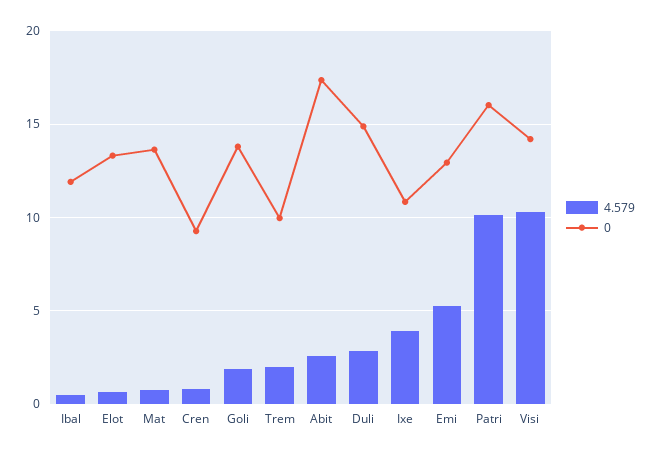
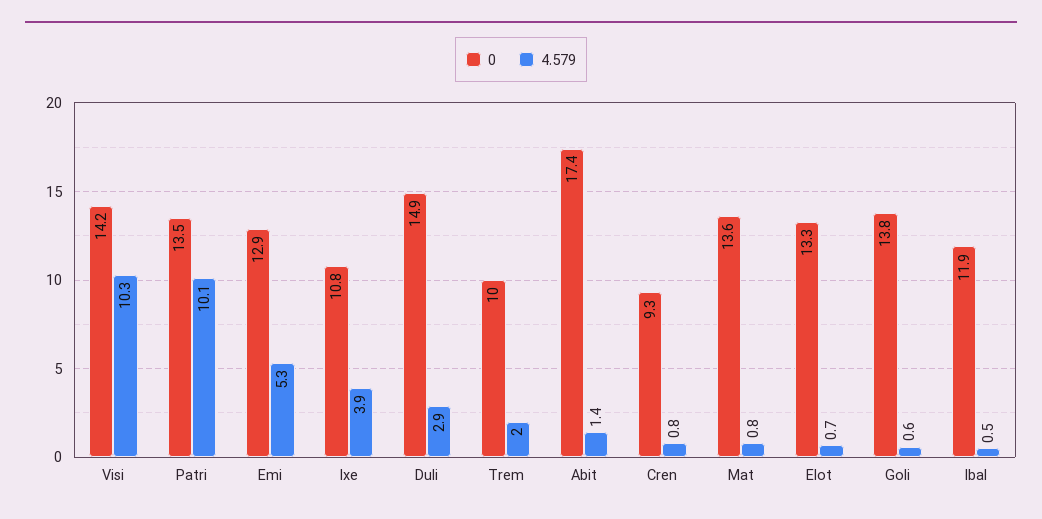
  {
    "4.579": {
      "Ibal": 0.5,
      "Elot": 0.7,
      "Mat": 0.8,
      "Cren": 0.8,
-     "Goli": 2,
+     "Goli": 0.6,
      "Trem": 2,
-     "Abit": 2.5,
+     "Abit": 1.4,
      "Duli": 2.9,
      "Ixe": 3.9,
      "Emi": 5.3,
      "Patri": 10.1,
      "Visi": 10.3
    },
    "0": {
      "Ibal": 11.9,
      "Elot": 13.3,
      "Mat": 13.6,
      "Cren": 9.3,
      "Goli": 13.8,
      "Trem": 10,
      "Abit": 17.4,
      "Duli": 14.9,
      "Ixe": 10.8,
      "Emi": 12.9,
-     "Patri": 16,
+     "Patri": 13.5,
      "Visi": 14.2
    }
  }

